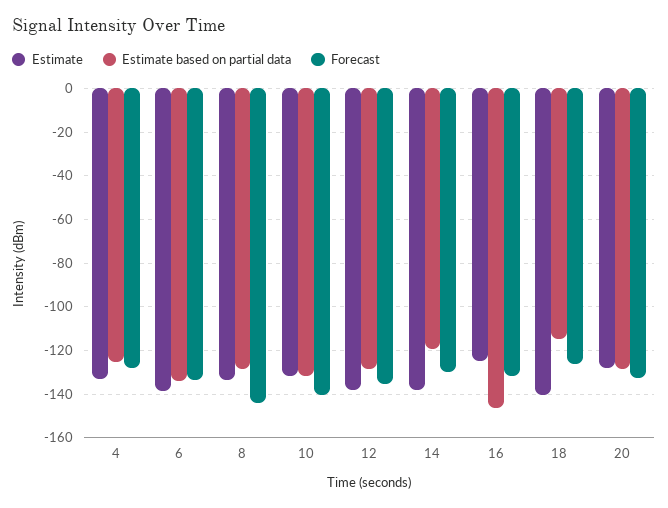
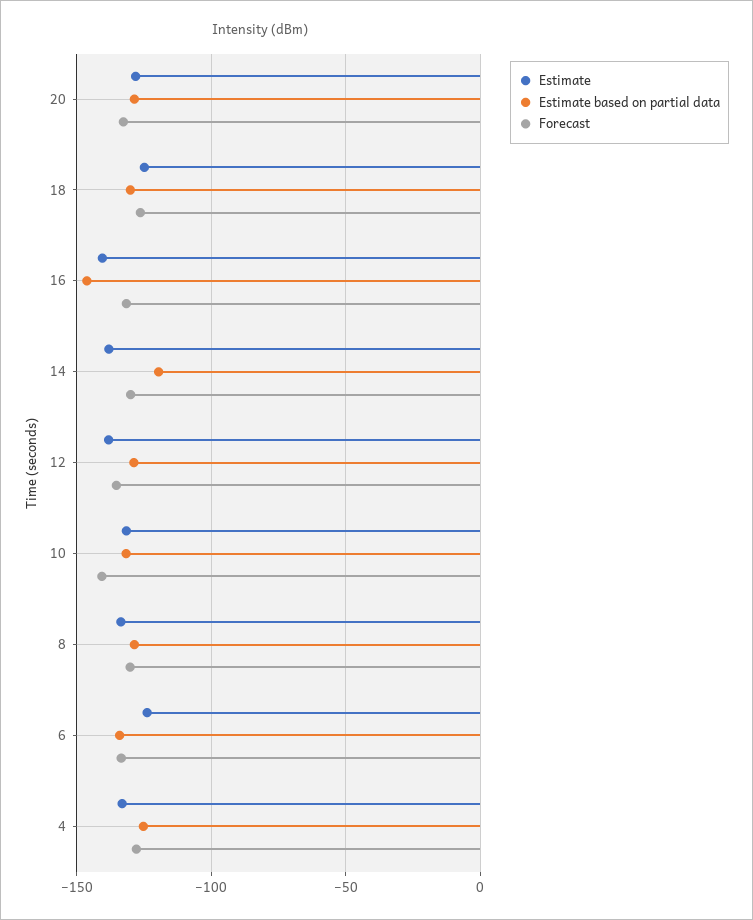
  {
    "Estimate": {
      "4": -135,
-     "6": -140,
+     "6": -125,
      "8": -135,
      "10": -130,
      "12": -140,
      "14": -140,
-     "16": -125,
+     "16": -140,
-     "18": -140,
+     "18": -125,
      "20": -130
    },
    "Estimate based on partial data": {
      "4": -125,
      "6": -135,
      "8": -130,
      "10": -130,
      "12": -130,
      "14": -120,
      "16": -145,
-     "18": -115,
+     "18": -130,
      "20": -130
    },
    "Forecast": {
      "4": -130,
      "6": -135,
-     "8": -145,
+     "8": -130,
      "10": -140,
      "12": -135,
      "14": -130,
      "16": -130,
      "18": -125,
      "20": -135
    }
  }

